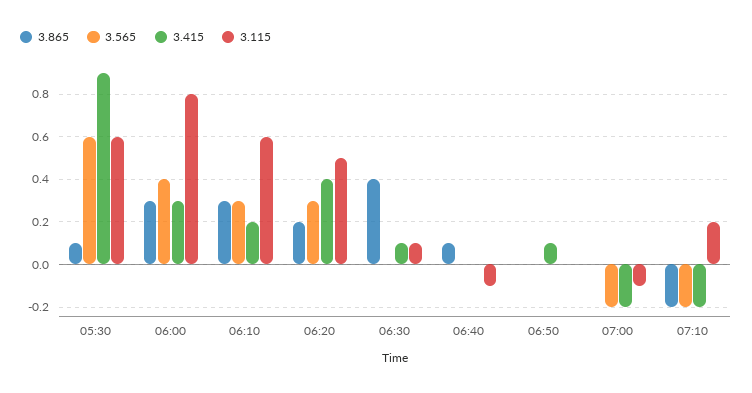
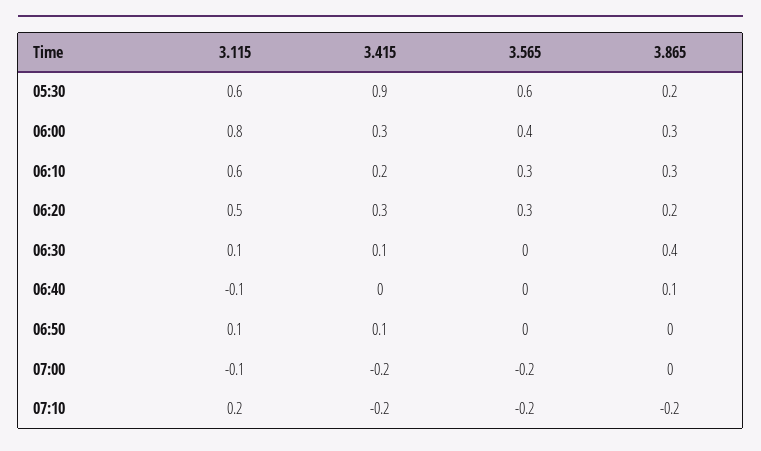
  {
    "3.865": {
-     "05:30": 0.1,
+     "05:30": 0.2,
      "06:00": 0.3,
      "06:10": 0.3,
      "06:20": 0.2,
      "06:30": 0.4,
      "06:40": 0.1,
      "06:50": 0,
      "07:00": 0,
      "07:10": -0.2
    },
    "3.565": {
      "05:30": 0.6,
      "06:00": 0.4,
      "06:10": 0.3,
      "06:20": 0.3,
      "06:30": 0,
      "06:40": 0,
      "06:50": 0,
      "07:00": -0.2,
      "07:10": -0.2
    },
    "3.415": {
      "05:30": 0.9,
      "06:00": 0.3,
      "06:10": 0.2,
-     "06:20": 0.4,
+     "06:20": 0.3,
      "06:30": 0.1,
      "06:40": 0,
      "06:50": 0.1,
      "07:00": -0.2,
      "07:10": -0.2
    },
    "3.115": {
      "05:30": 0.6,
      "06:00": 0.8,
      "06:10": 0.6,
      "06:20": 0.5,
      "06:30": 0.1,
      "06:40": -0.1,
-     "06:50": 0,
+     "06:50": 0.1,
      "07:00": -0.1,
      "07:10": 0.2
    }
  }

